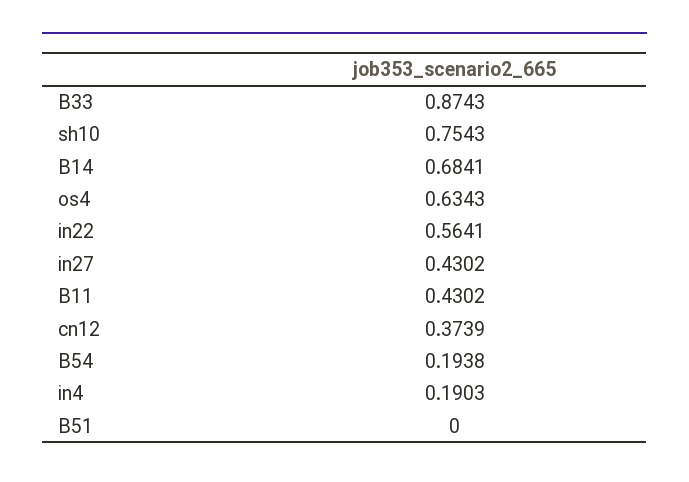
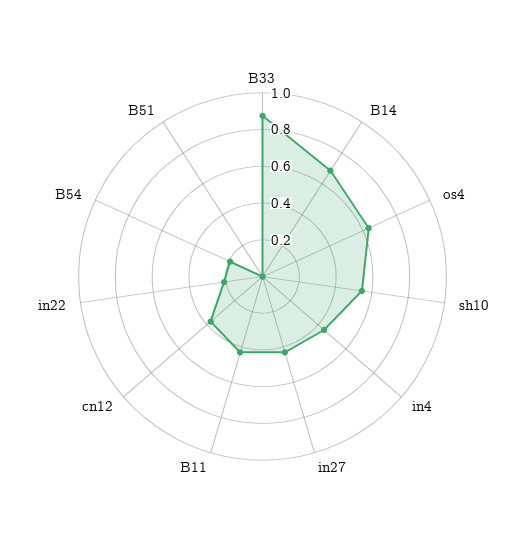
  {
    "B33": 0.8743,
-   "sh10": 0.7543,
+   "sh10": 0.55,
    "B14": 0.6841,
    "os4": 0.6343,
-   "in22": 0.5641,
+   "in22": 0.2,
    "in27": 0.4302,
    "B11": 0.4302,
    "cn12": 0.3739,
    "B54": 0.1938,
-   "in4": 0.1903,
+   "in4": 0.45,
    "B51": 0
  }

